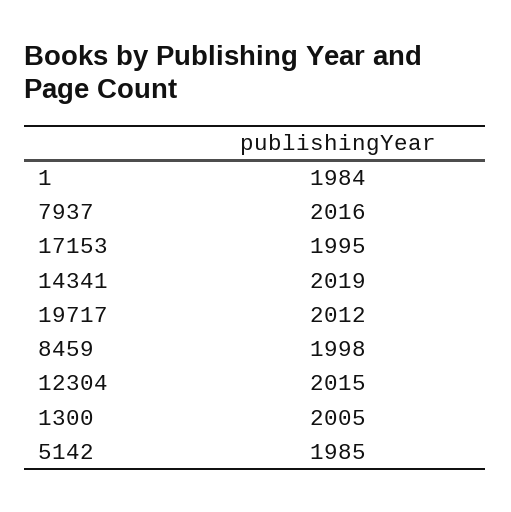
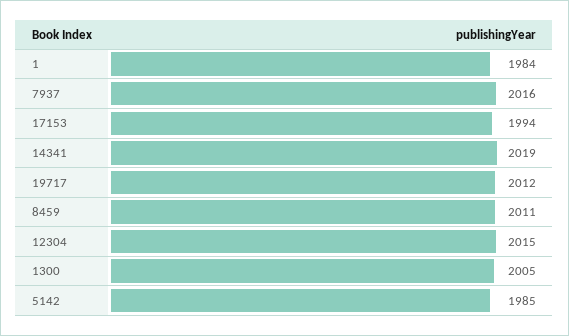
  {
    "1": 1984,
    "7937": 2016,
-   "17153": 1995,
+   "17153": 1994,
    "14341": 2019,
    "19717": 2012,
-   "8459": 1998,
+   "8459": 2011,
    "12304": 2015,
    "1300": 2005,
    "5142": 1985
  }

